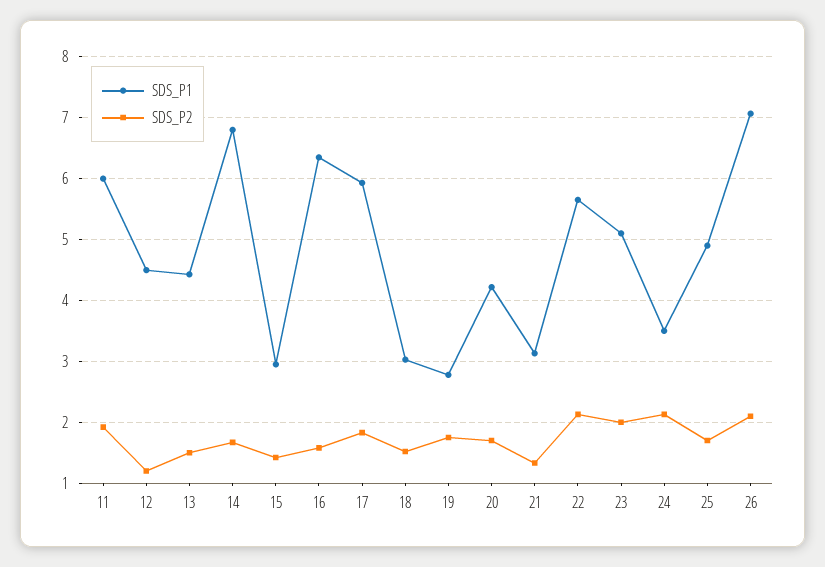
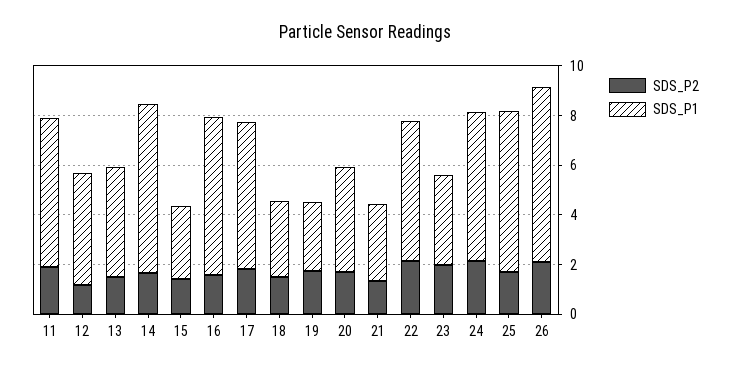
  {
    "SDS_P1": {
      "11": 6,
      "12": 4.5,
      "13": 4.4,
      "14": 6.8,
      "15": 3,
      "16": 6.4,
      "17": 5.9,
      "18": 3,
      "19": 2.8,
      "20": 4.2,
      "21": 3.1,
      "22": 5.7,
-     "23": 5.1,
+     "23": 3.5,
-     "24": 3.5,
+     "24": 6,
-     "25": 4.9,
+     "25": 6.5,
      "26": 7.1
    },
    "SDS_P2": {
      "11": 1.9,
      "12": 1.2,
      "13": 1.5,
      "14": 1.7,
      "15": 1.4,
      "16": 1.6,
      "17": 1.8,
      "18": 1.5,
      "19": 1.8,
      "20": 1.7,
      "21": 1.3,
      "22": 2.1,
      "23": 2,
      "24": 2.1,
      "25": 1.7,
      "26": 2.1
    }
  }

